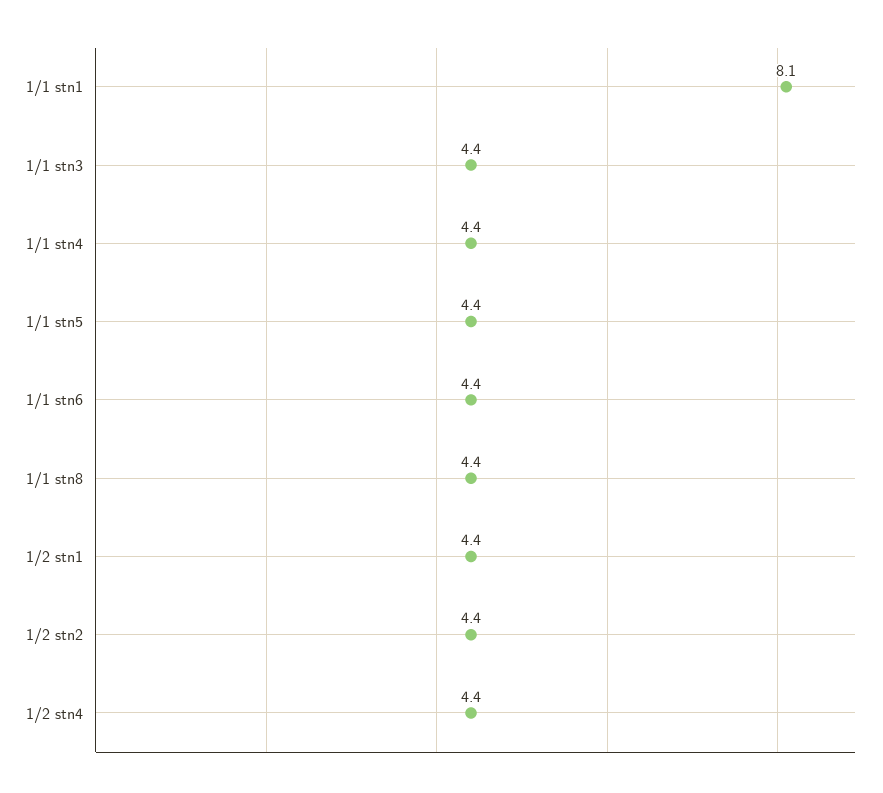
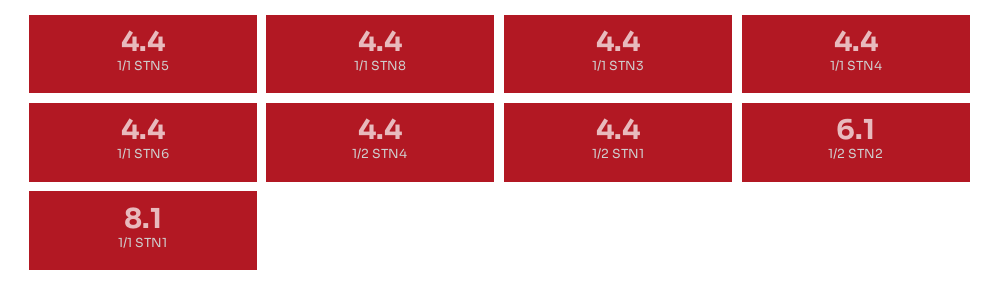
  {
    "1/1 stn1": 8.1,
    "1/1 stn3": 4.4,
    "1/1 stn4": 4.4,
    "1/1 stn5": 4.4,
    "1/1 stn6": 4.4,
    "1/1 stn8": 4.4,
    "1/2 stn1": 4.4,
-   "1/2 stn2": 4.4,
+   "1/2 stn2": 6.1,
    "1/2 stn4": 4.4
  }

